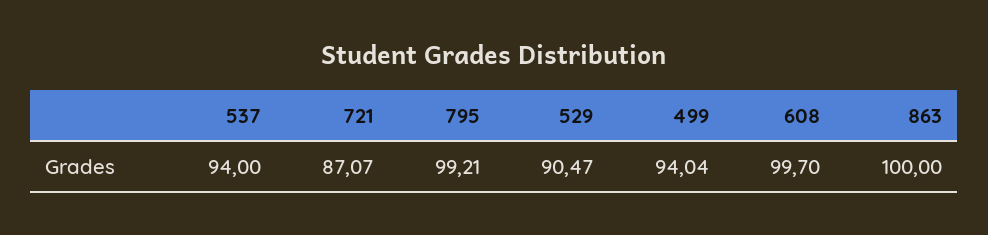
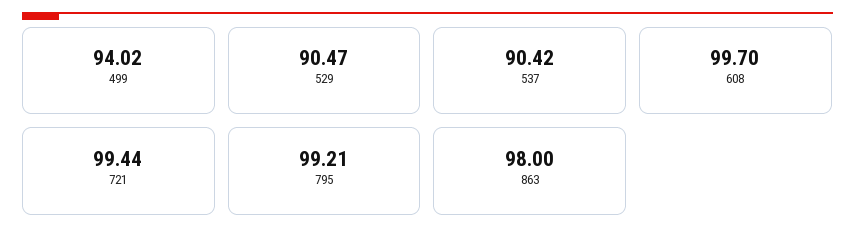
  {
-   "537": 94,
+   "537": 90.42,
-   "721": 87.07,
+   "721": 99.44,
    "795": 99.21,
    "529": 90.47,
-   "499": 94.04,
+   "499": 94.02,
    "608": 99.7,
-   "863": 100
+   "863": 98
  }

